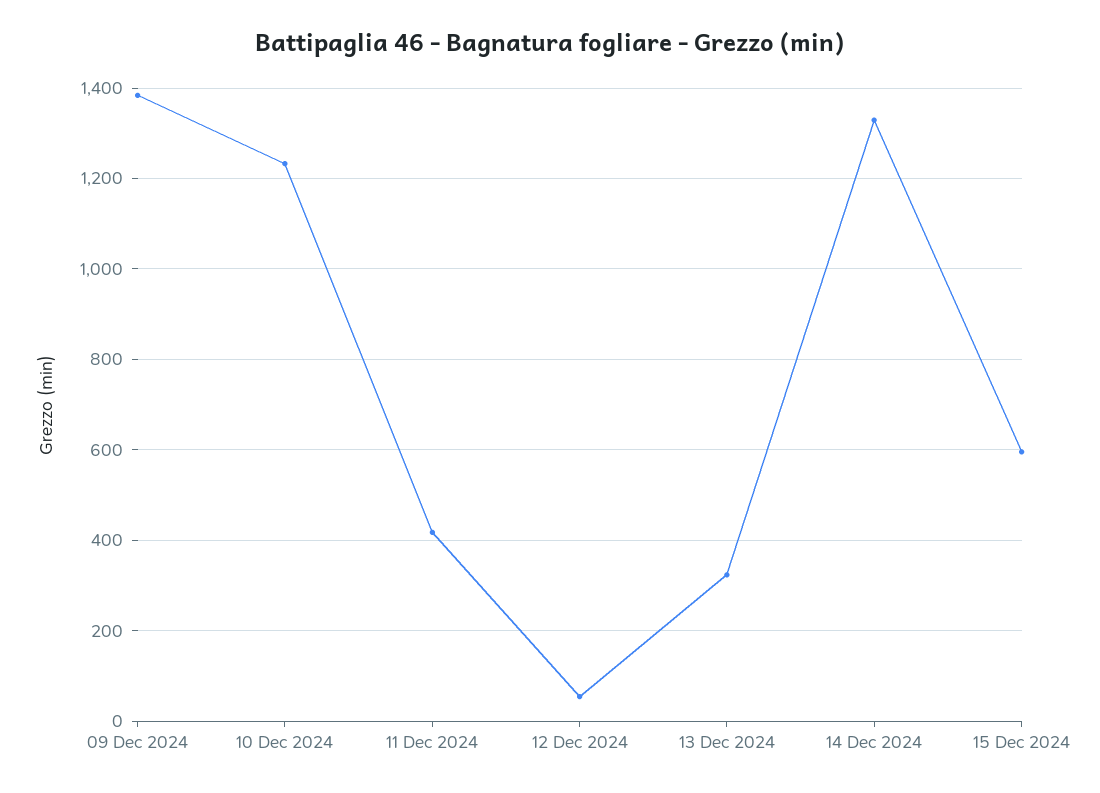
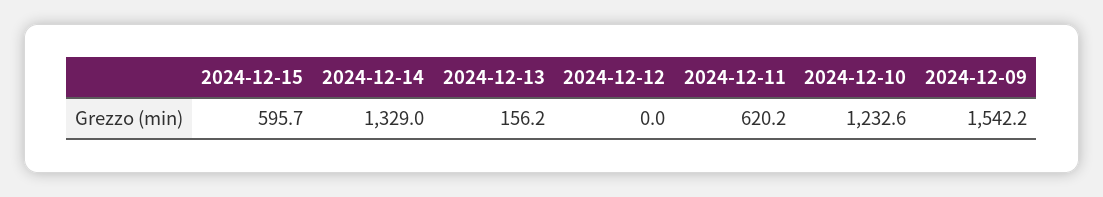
  {
-   "09 Dec 2024": 1380,
+   "09 Dec 2024": 1542.2,
    "10 Dec 2024": 1232.6,
-   "11 Dec 2024": 420,
+   "11 Dec 2024": 620.2,
-   "12 Dec 2024": 60,
+   "12 Dec 2024": 0,
-   "13 Dec 2024": 320,
+   "13 Dec 2024": 156.2,
    "14 Dec 2024": 1329,
    "15 Dec 2024": 595.7
  }

